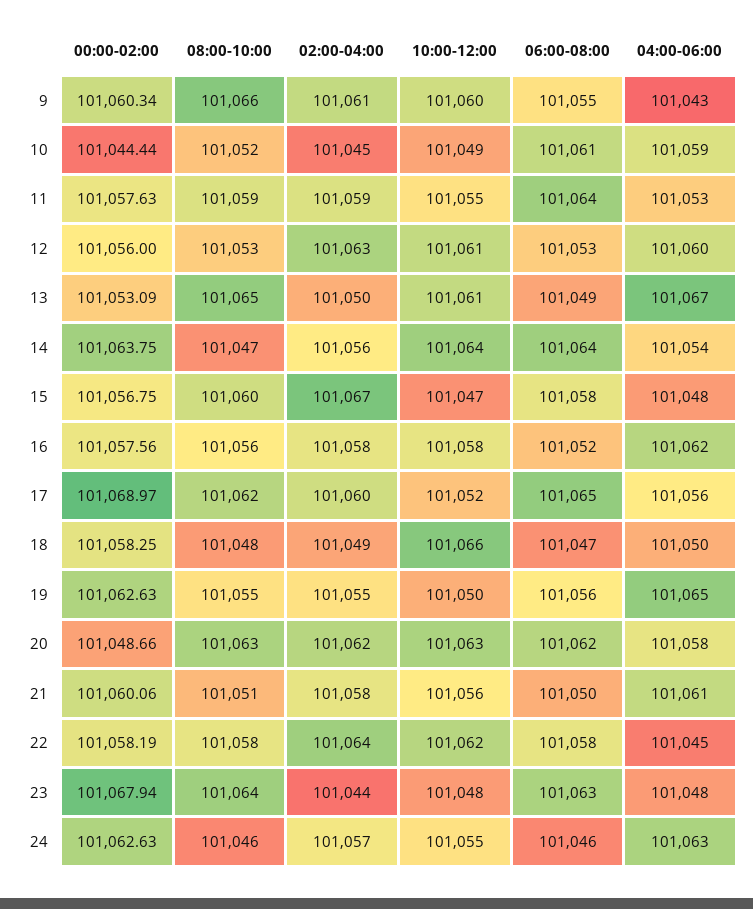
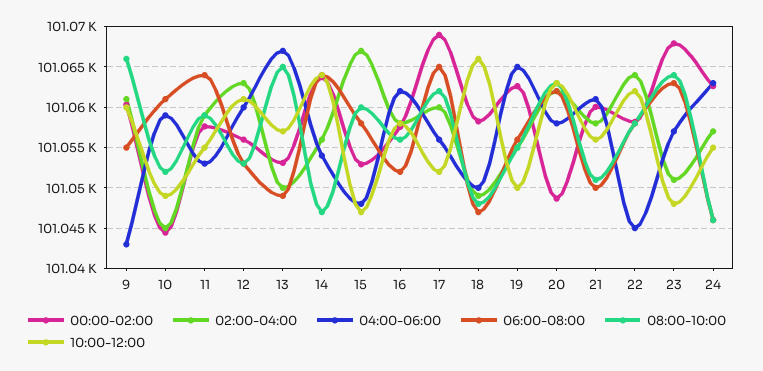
  {
    "00:00-02:00": {
      "9": 101060.34,
      "10": 101044.44,
      "11": 101057.63,
      "12": 101056,
      "13": 101053.09,
      "14": 101063.75,
-     "15": 101056.75,
+     "15": 101053,
      "16": 101057.56,
      "17": 101068.97,
      "18": 101058.25,
      "19": 101062.63,
      "20": 101048.66,
      "21": 101060.06,
      "22": 101058.19,
      "23": 101067.94,
      "24": 101062.63
    },
    "08:00-10:00": {
      "9": 101066,
      "10": 101052,
      "11": 101059,
      "12": 101053,
      "13": 101065,
      "14": 101047,
      "15": 101060,
      "16": 101056,
      "17": 101062,
      "18": 101048,
      "19": 101055,
      "20": 101063,
      "21": 101051,
      "22": 101058,
      "23": 101064,
      "24": 101046
    },
    "02:00-04:00": {
      "9": 101061,
      "10": 101045,
      "11": 101059,
      "12": 101063,
      "13": 101050,
      "14": 101056,
      "15": 101067,
      "16": 101058,
      "17": 101060,
      "18": 101049,
      "19": 101055,
      "20": 101062,
      "21": 101058,
      "22": 101064,
-     "23": 101044,
+     "23": 101051,
      "24": 101057
    },
    "10:00-12:00": {
      "9": 101060,
      "10": 101049,
      "11": 101055,
      "12": 101061,
-     "13": 101061,
+     "13": 101057,
      "14": 101064,
      "15": 101047,
      "16": 101058,
      "17": 101052,
      "18": 101066,
      "19": 101050,
      "20": 101063,
      "21": 101056,
      "22": 101062,
      "23": 101048,
      "24": 101055
    },
    "06:00-08:00": {
      "9": 101055,
      "10": 101061,
      "11": 101064,
      "12": 101053,
      "13": 101049,
      "14": 101064,
      "15": 101058,
      "16": 101052,
      "17": 101065,
      "18": 101047,
      "19": 101056,
      "20": 101062,
      "21": 101050,
      "22": 101058,
      "23": 101063,
      "24": 101046
    },
    "04:00-06:00": {
      "9": 101043,
      "10": 101059,
      "11": 101053,
      "12": 101060,
      "13": 101067,
      "14": 101054,
      "15": 101048,
      "16": 101062,
      "17": 101056,
      "18": 101050,
      "19": 101065,
      "20": 101058,
      "21": 101061,
      "22": 101045,
-     "23": 101048,
+     "23": 101057,
      "24": 101063
    }
  }

